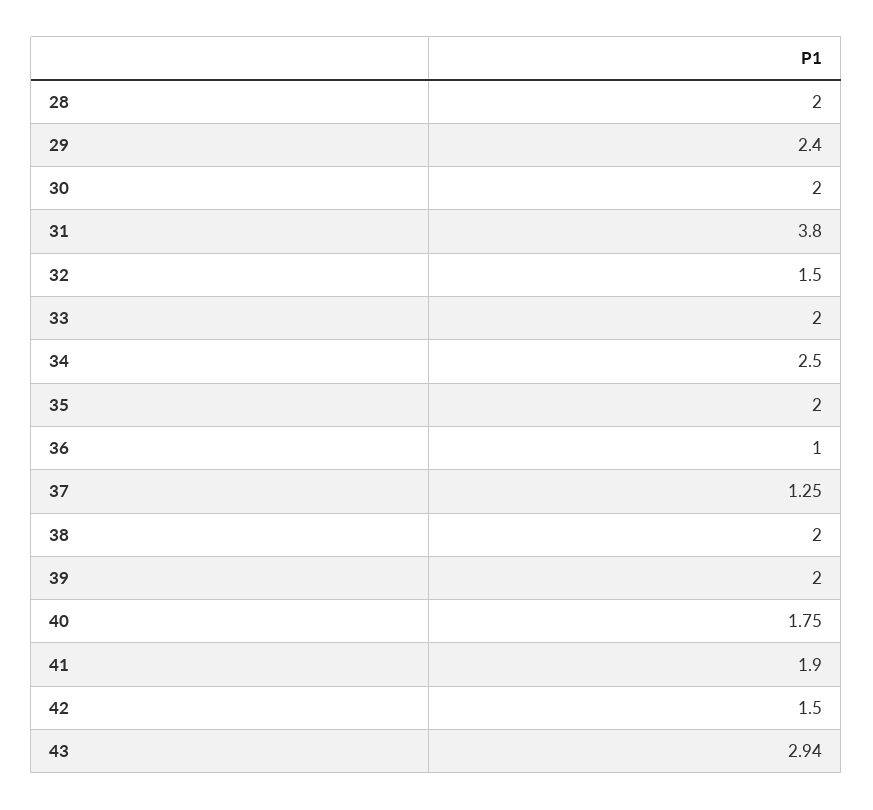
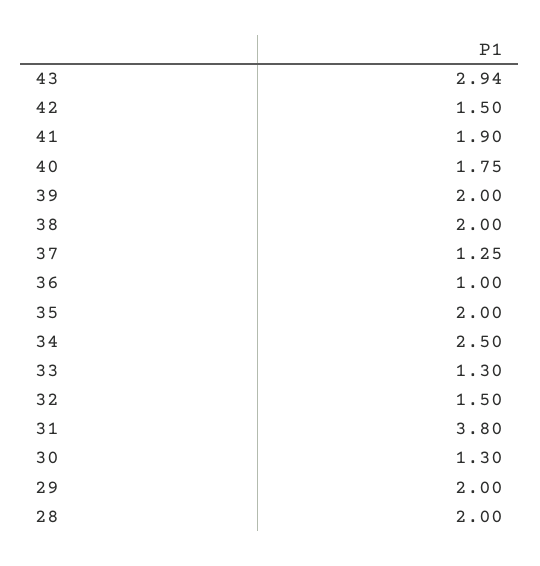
  {
    "28": 2,
-   "29": 2.4,
+   "29": 2,
-   "30": 2,
+   "30": 1.3,
    "31": 3.8,
    "32": 1.5,
-   "33": 2,
+   "33": 1.3,
    "34": 2.5,
    "35": 2,
    "36": 1,
    "37": 1.25,
    "38": 2,
    "39": 2,
    "40": 1.75,
    "41": 1.9,
    "42": 1.5,
    "43": 2.94
  }

